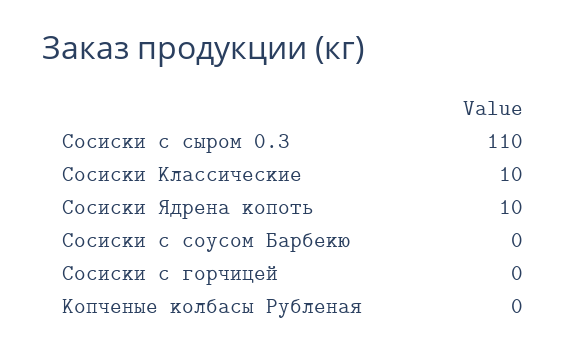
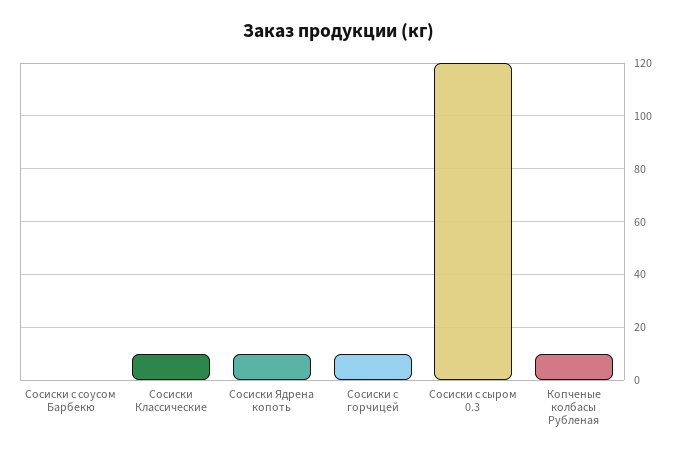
  {
-   "Сосиски с сыром 0.3": 110,
+   "Сосиски с сыром 0.3": 120,
    "Сосиски Классические": 10,
    "Сосиски Ядрена копоть": 10,
    "Сосиски с соусом Барбекю": 0,
-   "Сосиски с горчицей": 0,
+   "Сосиски с горчицей": 10,
-   "Копченые колбасы Рубленая": 0
+   "Копченые колбасы Рубленая": 10
  }

